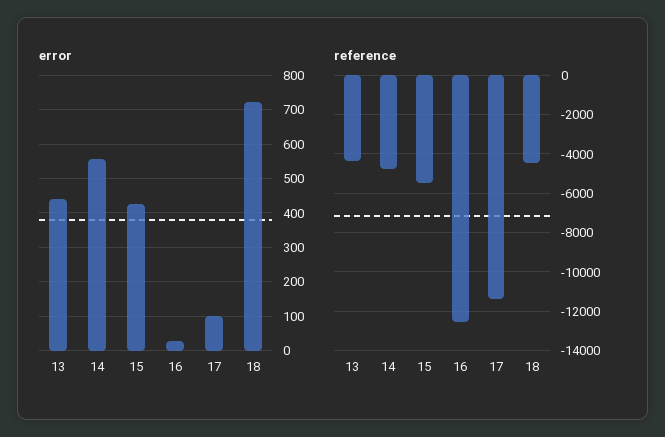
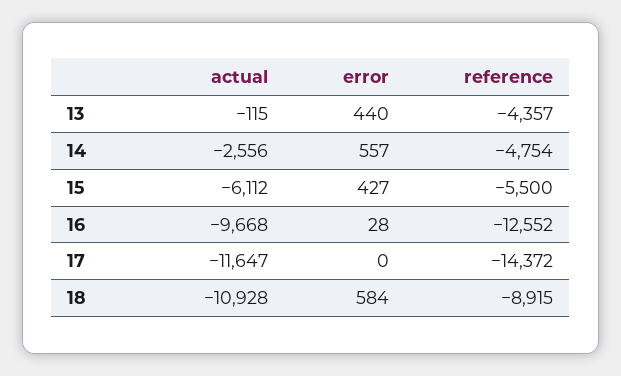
  {
    "error": {
      "13": 440,
      "14": 557,
      "15": 427,
      "16": 28,
-     "17": 100,
+     "17": 0,
-     "18": 720
+     "18": 584
    },
    "reference": {
      "13": -4357,
      "14": -4754,
      "15": -5500,
      "16": -12552,
-     "17": -11500,
+     "17": -14372,
-     "18": -4500
+     "18": -8915
-   }
+   },
+   "actual": {
+     "13": -115,
+     "14": -2556,
+     "15": -6112,
+     "16": -9668,
+     "17": -11647,
+     "18": -10928
+   }
  }

